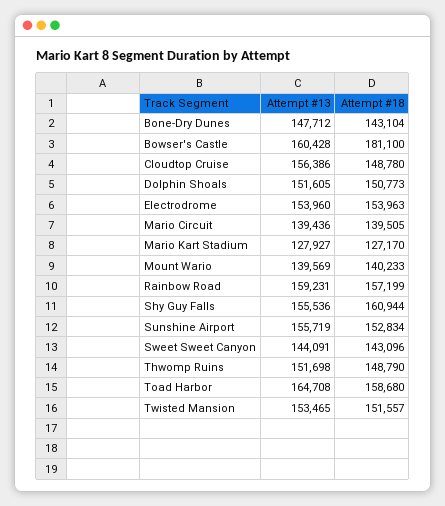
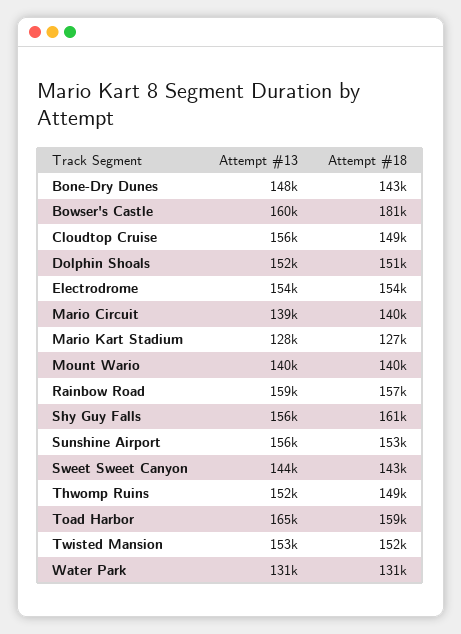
  {
    "Attempt #13": {
      "Bone-Dry Dunes": 147712,
      "Bowser's Castle": 160428,
      "Cloudtop Cruise": 156386,
      "Dolphin Shoals": 151605,
      "Electrodrome": 153960,
      "Mario Circuit": 139436,
      "Mario Kart Stadium": 127927,
      "Mount Wario": 139569,
      "Rainbow Road": 159231,
      "Shy Guy Falls": 155536,
      "Sunshine Airport": 155719,
      "Sweet Sweet Canyon": 144091,
      "Thwomp Ruins": 151698,
      "Toad Harbor": 164708,
-     "Twisted Mansion": 153465
+     "Twisted Mansion": 153465,
+     "Water Park": 131000
    },
    "Attempt #18": {
      "Bone-Dry Dunes": 143104,
      "Bowser's Castle": 181100,
      "Cloudtop Cruise": 148780,
      "Dolphin Shoals": 150773,
      "Electrodrome": 153963,
      "Mario Circuit": 139505,
      "Mario Kart Stadium": 127170,
      "Mount Wario": 140233,
      "Rainbow Road": 157199,
      "Shy Guy Falls": 160944,
      "Sunshine Airport": 152834,
      "Sweet Sweet Canyon": 143096,
      "Thwomp Ruins": 148790,
      "Toad Harbor": 158680,
-     "Twisted Mansion": 151557
+     "Twisted Mansion": 151557,
+     "Water Park": 131000
    }
  }

